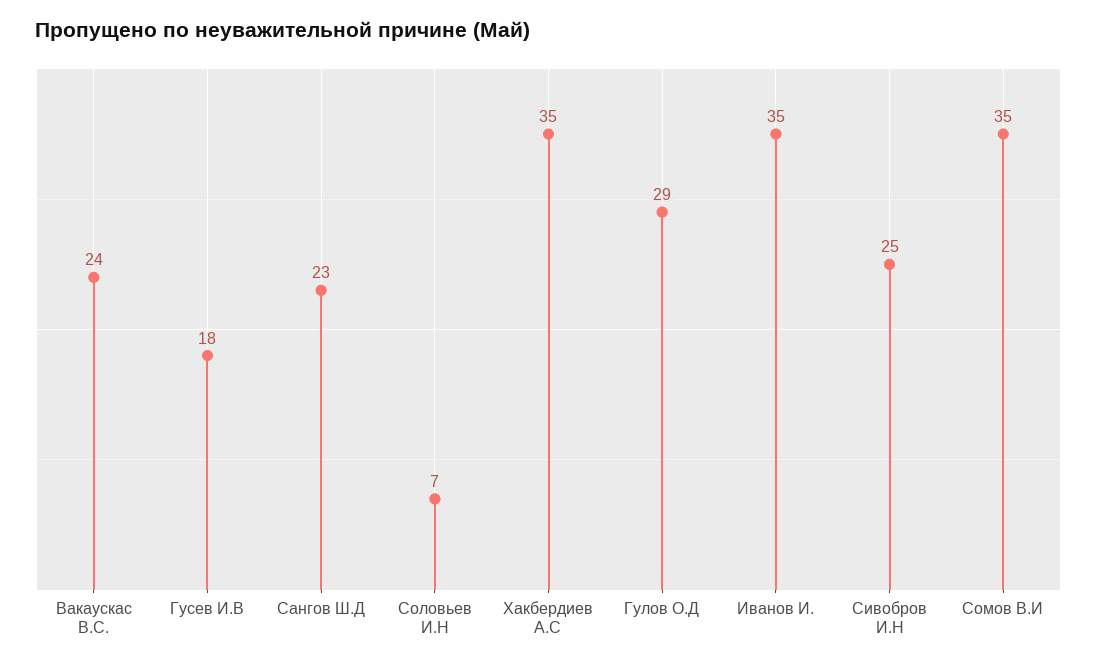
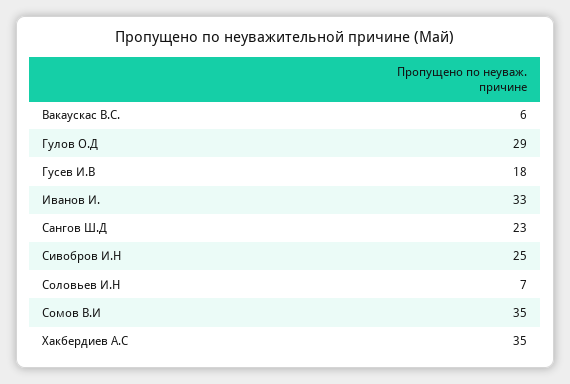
  {
-   "Вакаускас В.С.": 24,
+   "Вакаускас В.С.": 6,
    "Гусев И.В": 18,
    "Сангов Ш.Д": 23,
    "Соловьев И.Н": 7,
    "Хакбердиев А.С": 35,
    "Гулов О.Д": 29,
-   "Иванов И.": 35,
+   "Иванов И.": 33,
    "Сивобров И.Н": 25,
    "Сомов В.И": 35
  }

